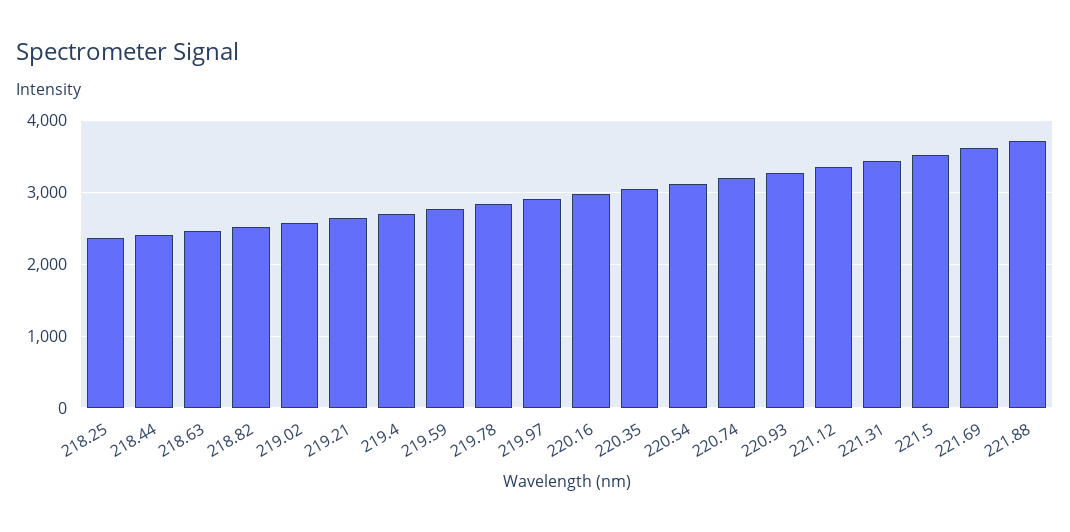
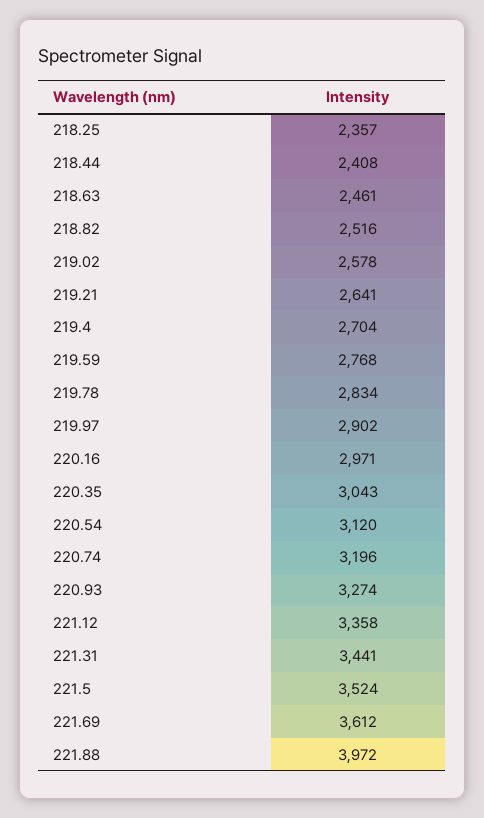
  {
    "218.25": 2357,
    "218.44": 2408,
    "218.63": 2461,
    "218.82": 2516,
    "219.02": 2578,
    "219.21": 2641,
    "219.4": 2704,
    "219.59": 2768,
    "219.78": 2834,
    "219.97": 2902,
    "220.16": 2971,
    "220.35": 3043,
    "220.54": 3120,
    "220.74": 3196,
    "220.93": 3274,
    "221.12": 3358,
    "221.31": 3441,
    "221.5": 3524,
    "221.69": 3612,
-   "221.88": 3700
+   "221.88": 3972
  }

